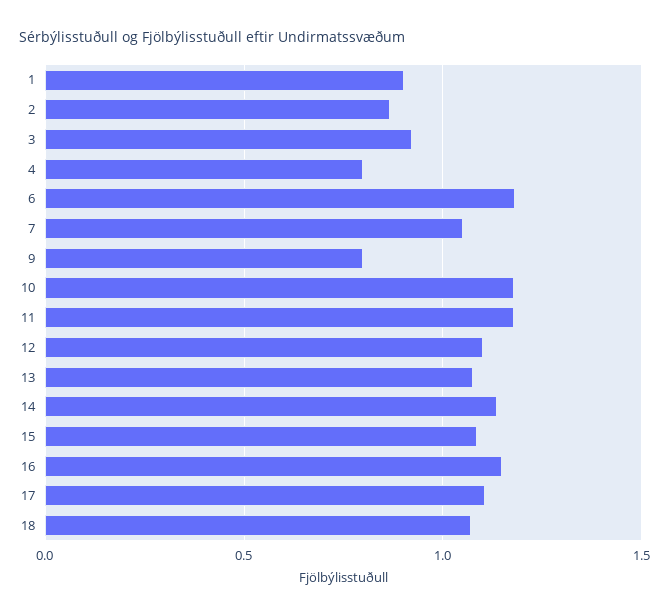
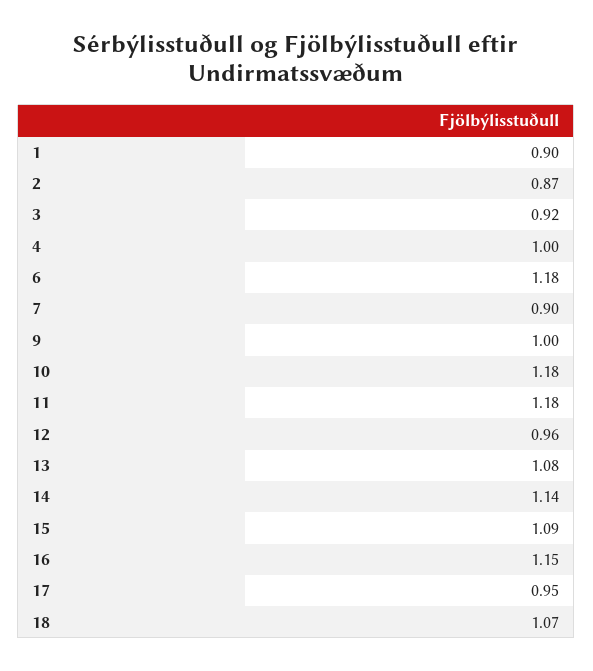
  {
    "1": 0.9,
    "2": 0.87,
    "3": 0.92,
-   "4": 0.8,
+   "4": 1,
    "6": 1.18,
-   "7": 1.05,
+   "7": 0.9,
-   "9": 0.8,
+   "9": 1,
    "10": 1.18,
    "11": 1.18,
-   "12": 1.1,
+   "12": 0.96,
    "13": 1.08,
    "14": 1.14,
    "15": 1.09,
    "16": 1.15,
-   "17": 1.1,
+   "17": 0.95,
    "18": 1.07
  }

